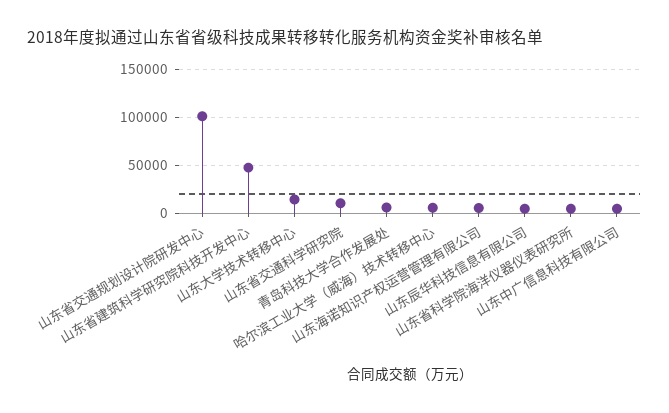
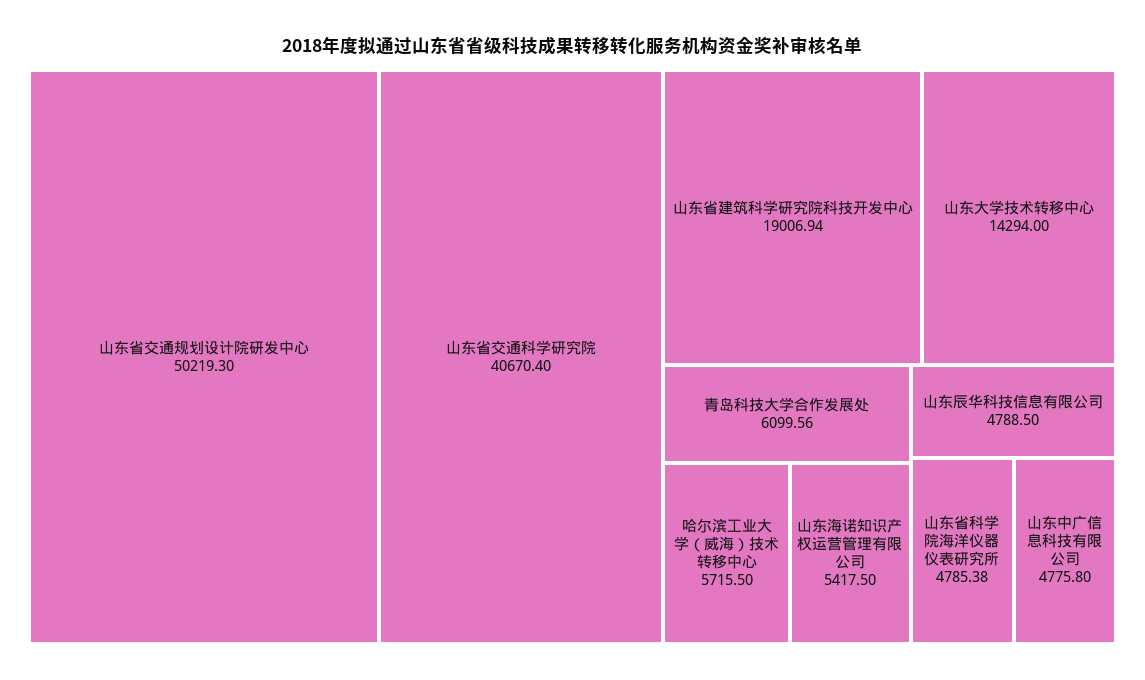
  {
-   "山东省交通规划设计院研发中心": 100000,
+   "山东省交通规划设计院研发中心": 50219.3,
-   "山东省建筑科学研究院科技开发中心": 50000,
+   "山东省建筑科学研究院科技开发中心": 19006.94,
    "山东大学技术转移中心": 14294,
-   "山东省交通科学研究院": 10000,
+   "山东省交通科学研究院": 40670.4,
    "青岛科技大学合作发展处": 6099.56,
    "哈尔滨工业大学（威海）技术转移中心": 5715.5,
    "山东海诺知识产权运营管理有限公司": 5417.5,
    "山东辰华科技信息有限公司": 4788.5,
    "山东省科学院海洋仪器仪表研究所": 4785.38,
    "山东中广信息科技有限公司": 4775.8
  }

